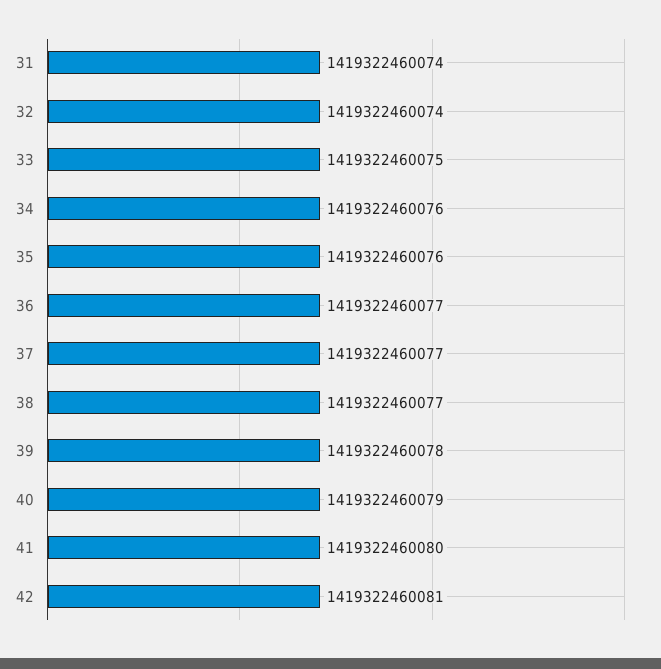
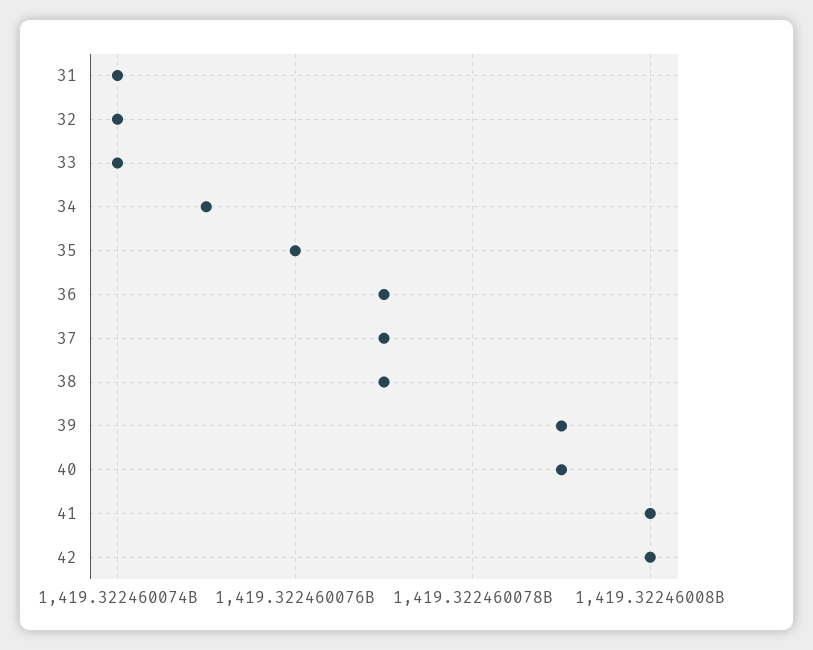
  {
    "31": 1419322460074,
    "32": 1419322460074,
-   "33": 1419322460075,
+   "33": 1419322460074,
-   "34": 1419322460076,
+   "34": 1419322460075,
    "35": 1419322460076,
    "36": 1419322460077,
    "37": 1419322460077,
    "38": 1419322460077,
-   "39": 1419322460078,
+   "39": 1419322460079,
    "40": 1419322460079,
    "41": 1419322460080,
-   "42": 1419322460081
+   "42": 1419322460080
  }

